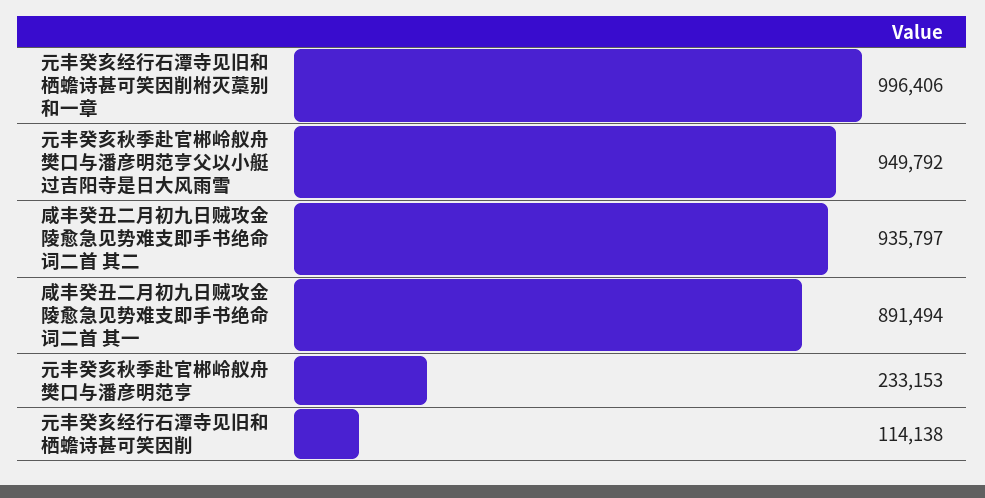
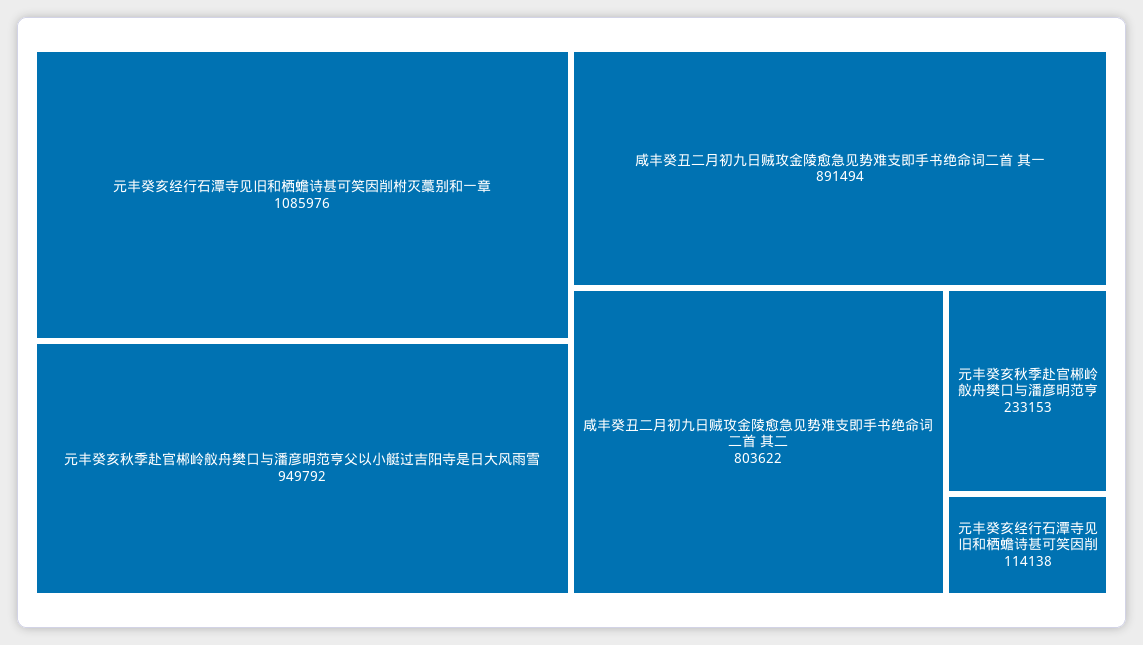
  {
-   "元丰癸亥经行石潭寺见旧和栖蟾诗甚可笑因削柎灭藁别和一章": 996406,
+   "元丰癸亥经行石潭寺见旧和栖蟾诗甚可笑因削柎灭藁别和一章": 1085976,
    "元丰癸亥秋季赴官郴岭舣舟樊口与潘彦明范亨父以小艇过吉阳寺是日大风雨雪": 949792,
-   "咸丰癸丑二月初九日贼攻金陵愈急见势难支即手书绝命词二首 其二": 935797,
+   "咸丰癸丑二月初九日贼攻金陵愈急见势难支即手书绝命词二首 其二": 803622,
    "咸丰癸丑二月初九日贼攻金陵愈急见势难支即手书绝命词二首 其一": 891494,
    "元丰癸亥秋季赴官郴岭舣舟樊口与潘彦明范亨": 233153,
    "元丰癸亥经行石潭寺见旧和栖蟾诗甚可笑因削": 114138
  }

